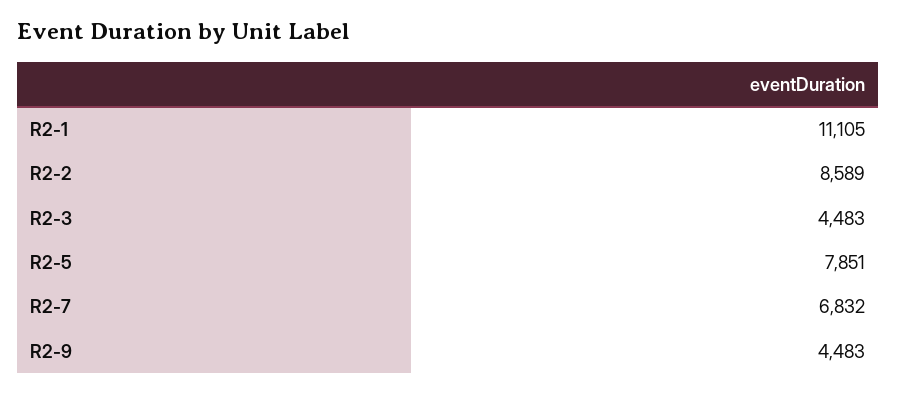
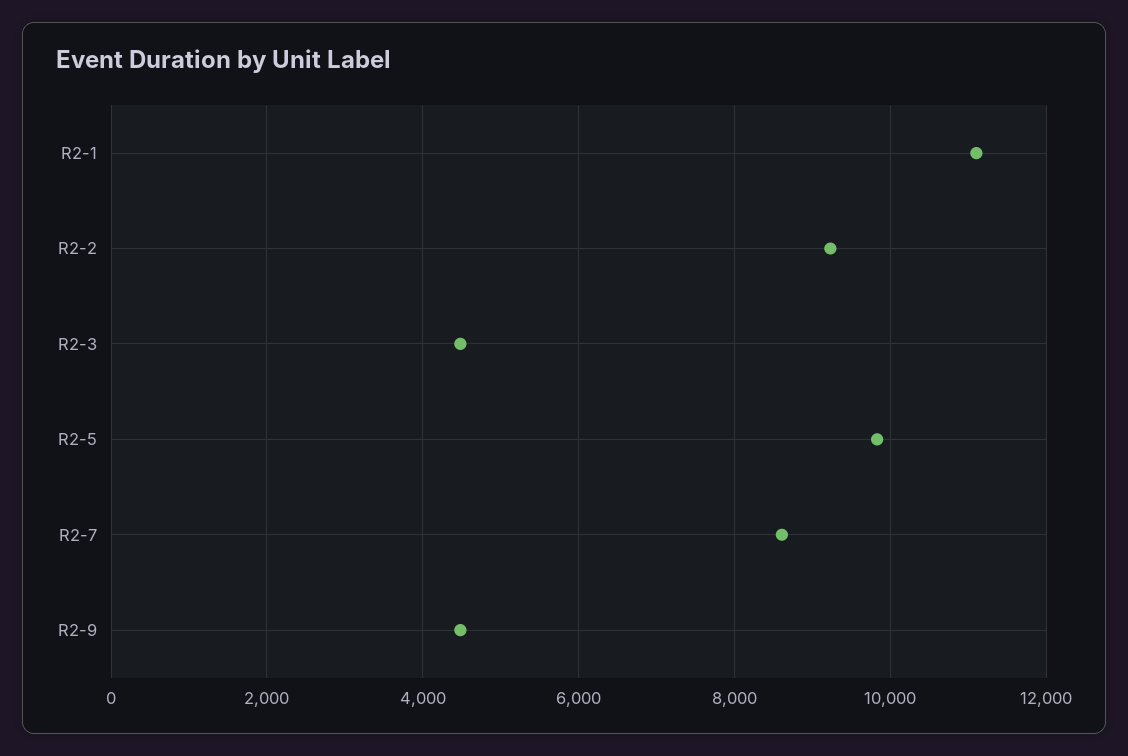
  {
    "R2-1": 11105,
-   "R2-2": 8589,
+   "R2-2": 9200,
    "R2-3": 4483,
-   "R2-5": 7851,
+   "R2-5": 9800,
-   "R2-7": 6832,
+   "R2-7": 8600,
    "R2-9": 4483
  }

